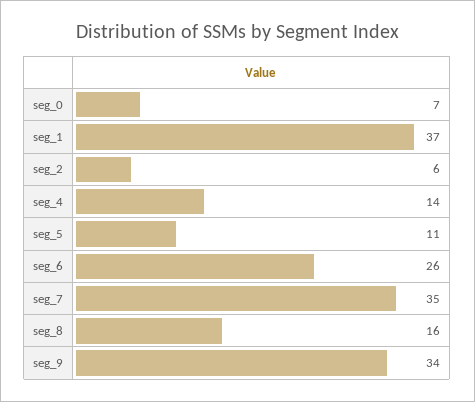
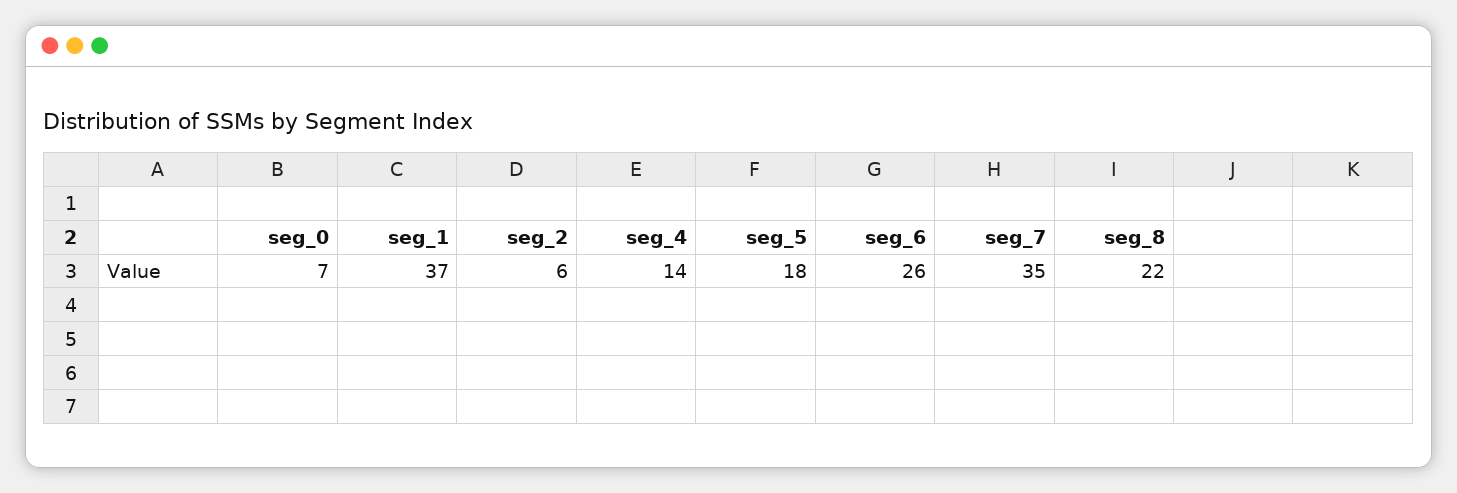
  {
    "seg_0": 7,
    "seg_1": 37,
    "seg_2": 6,
    "seg_4": 14,
-   "seg_5": 11,
+   "seg_5": 18,
    "seg_6": 26,
    "seg_7": 35,
-   "seg_8": 16,
+   "seg_8": 22
-   "seg_9": 34
  }

